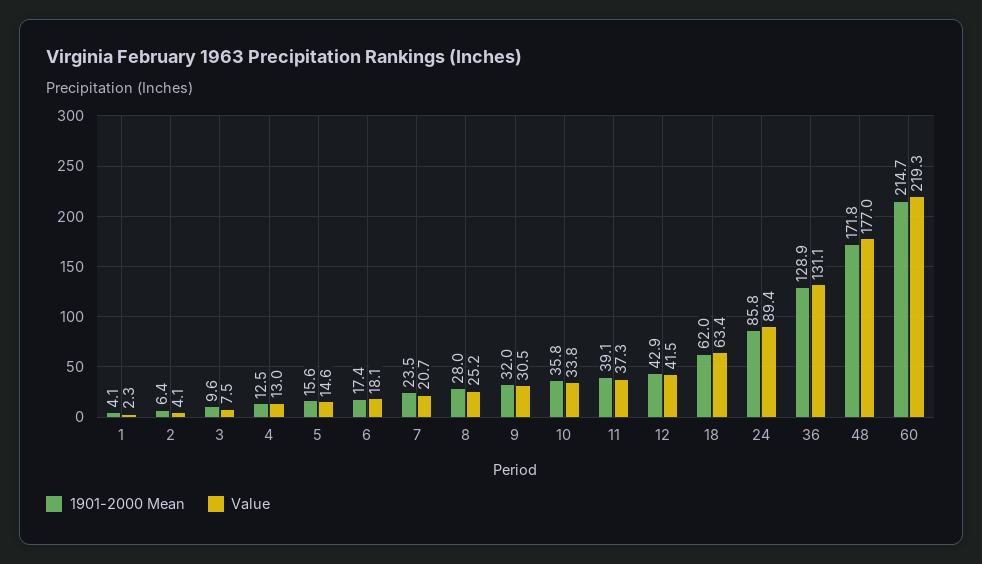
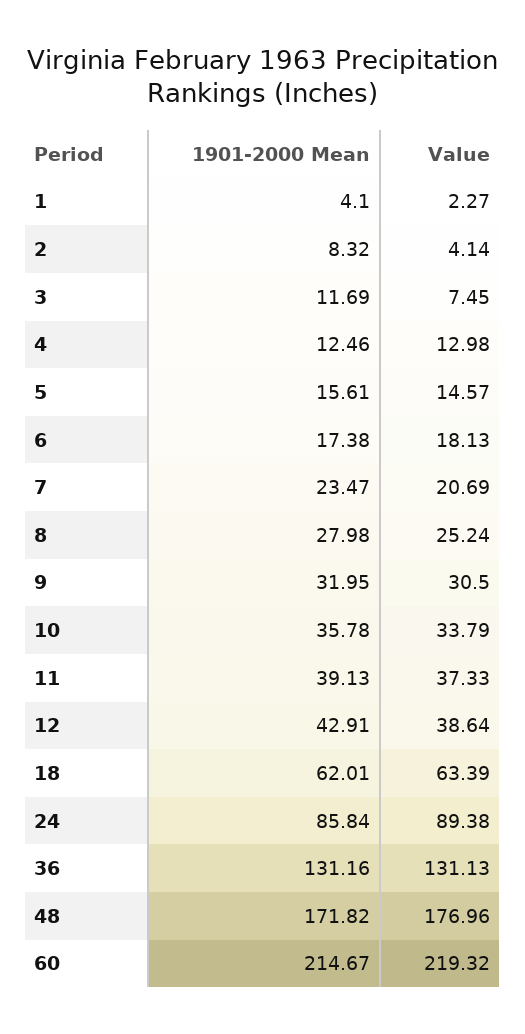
  {
    "1901-2000 Mean": {
      "1": 4.1,
-     "2": 6.4,
+     "2": 8.32,
-     "3": 9.6,
+     "3": 11.69,
      "4": 12.46,
      "5": 15.61,
      "6": 17.38,
      "7": 23.47,
      "8": 27.98,
      "9": 31.95,
      "10": 35.78,
      "11": 39.13,
      "12": 42.91,
      "18": 62.01,
      "24": 85.84,
-     "36": 128.9,
+     "36": 131.16,
      "48": 171.82,
      "60": 214.67
    },
    "Value": {
      "1": 2.27,
      "2": 4.14,
      "3": 7.45,
      "4": 12.98,
      "5": 14.57,
      "6": 18.13,
      "7": 20.69,
      "8": 25.24,
      "9": 30.5,
      "10": 33.79,
      "11": 37.33,
-     "12": 41.5,
+     "12": 38.64,
      "18": 63.39,
      "24": 89.38,
      "36": 131.13,
      "48": 176.96,
      "60": 219.32
    }
  }

